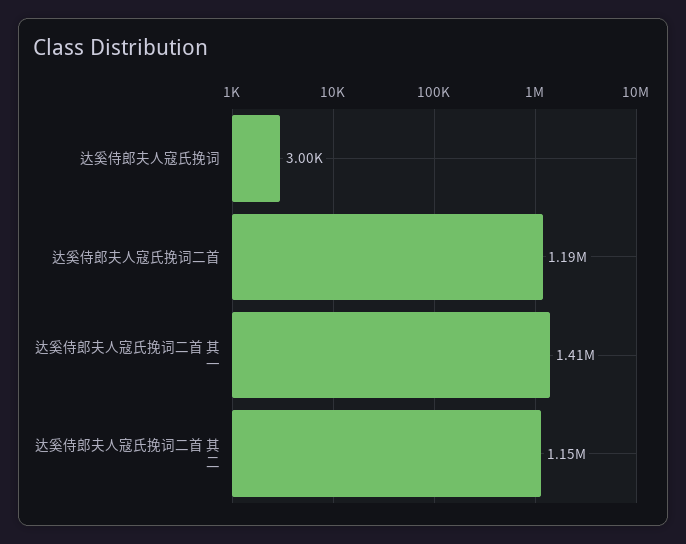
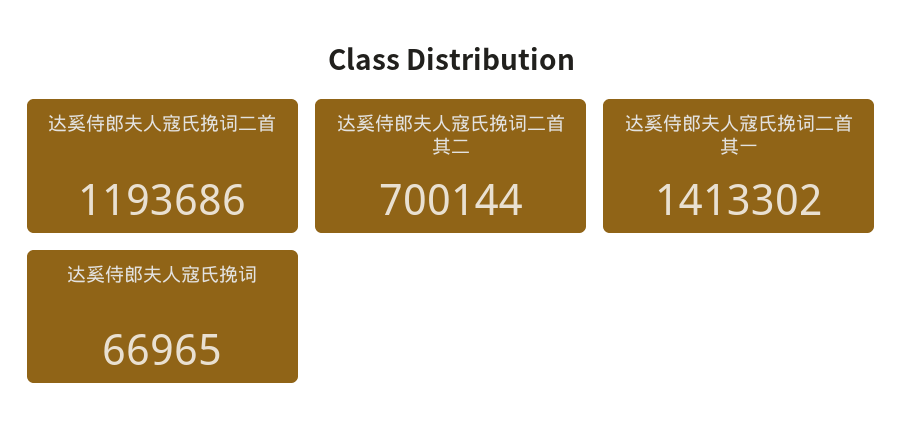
  {
-   "达奚侍郎夫人寇氏挽词": 3000,
+   "达奚侍郎夫人寇氏挽词": 66965,
    "达奚侍郎夫人寇氏挽词二首": 1193686,
    "达奚侍郎夫人寇氏挽词二首 其一": 1413302,
-   "达奚侍郎夫人寇氏挽词二首 其二": 1150000
+   "达奚侍郎夫人寇氏挽词二首 其二": 700144
  }

